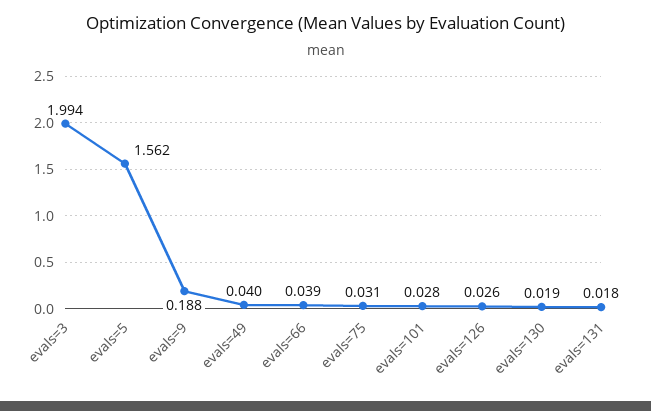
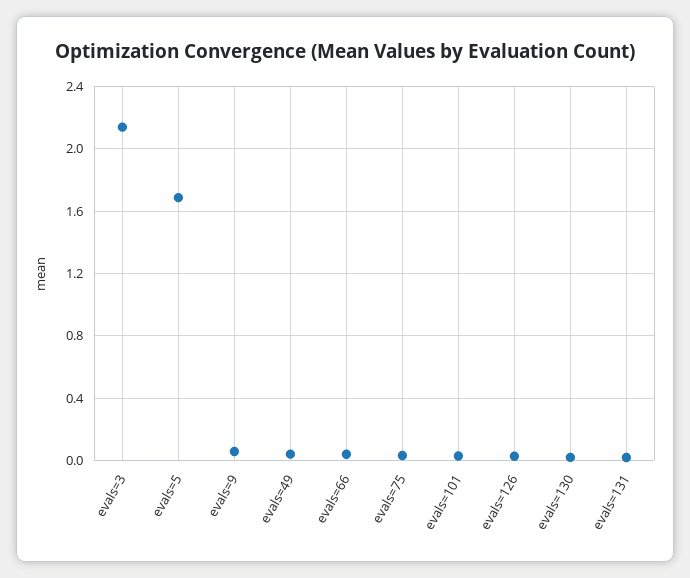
  {
-   "evals=3": 1.994,
+   "evals=3": 2.15,
-   "evals=5": 1.562,
+   "evals=5": 1.7,
-   "evals=9": 0.188,
+   "evals=9": 0.05,
    "evals=49": 0.04,
    "evals=66": 0.039,
    "evals=75": 0.031,
    "evals=101": 0.028,
    "evals=126": 0.026,
    "evals=130": 0.019,
    "evals=131": 0.018
  }

